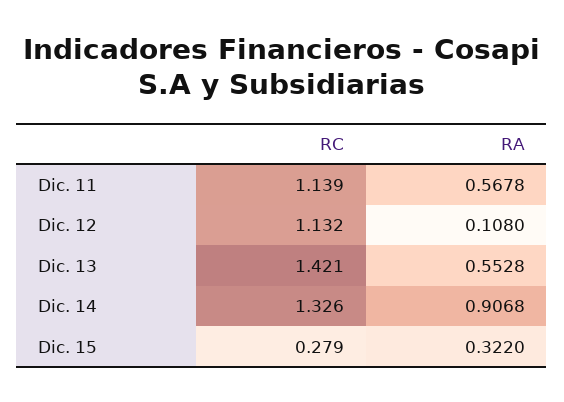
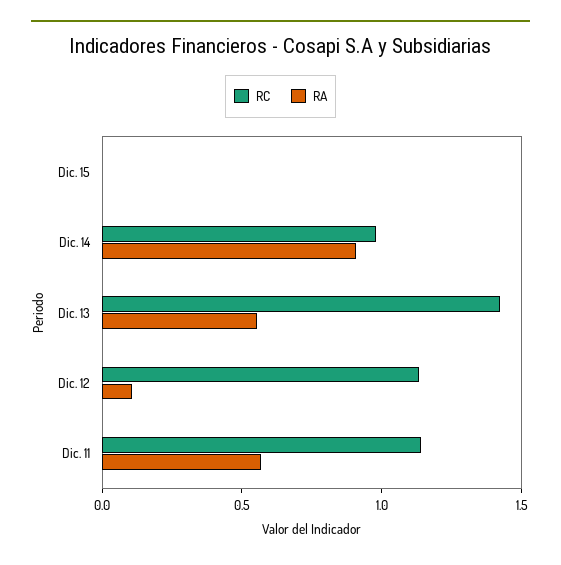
  {
    "RC": {
      "Dic. 11": 1.139,
      "Dic. 12": 1.132,
      "Dic. 13": 1.421,
-     "Dic. 14": 1.326,
+     "Dic. 14": 1,
-     "Dic. 15": 0.279
+     "Dic. 15": 0
    },
    "RA": {
      "Dic. 11": 0.5678,
      "Dic. 12": 0.108,
      "Dic. 13": 0.5528,
      "Dic. 14": 0.9068,
-     "Dic. 15": 0.322
+     "Dic. 15": 0
    }
  }

